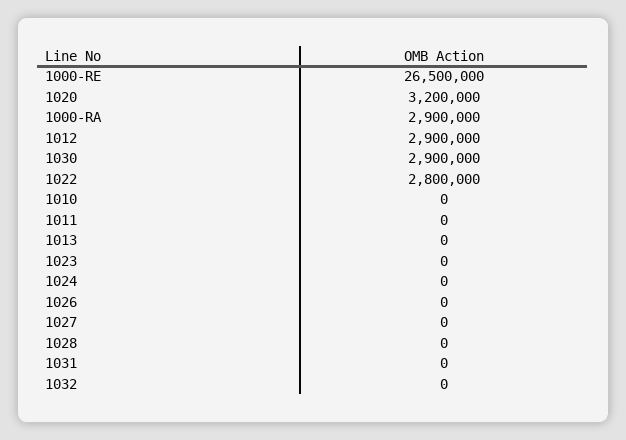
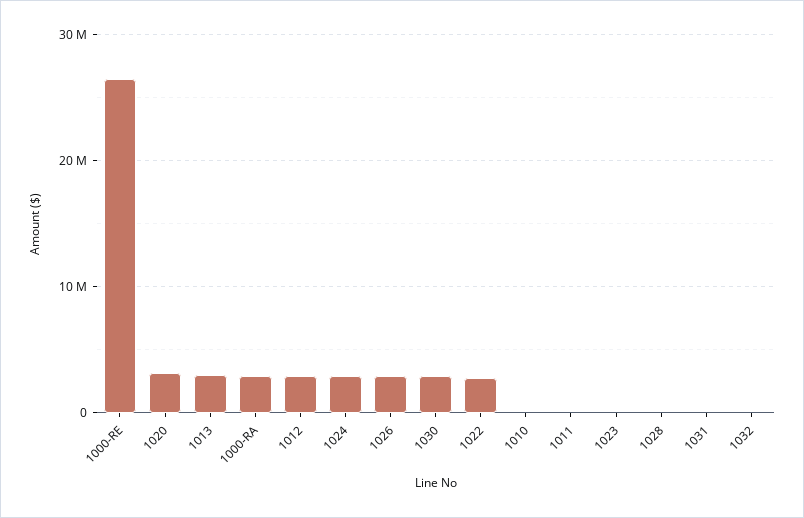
  {
    "1000-RE": 26500000,
    "1020": 3200000,
    "1000-RA": 2900000,
    "1012": 2900000,
    "1030": 2900000,
    "1022": 2800000,
    "1010": 0,
    "1011": 0,
-   "1013": 0,
+   "1013": 3000000,
    "1023": 0,
-   "1024": 0,
+   "1024": 3000000,
-   "1026": 0,
+   "1026": 3000000,
-   "1027": 0,
    "1028": 0,
    "1031": 0,
    "1032": 0
  }

